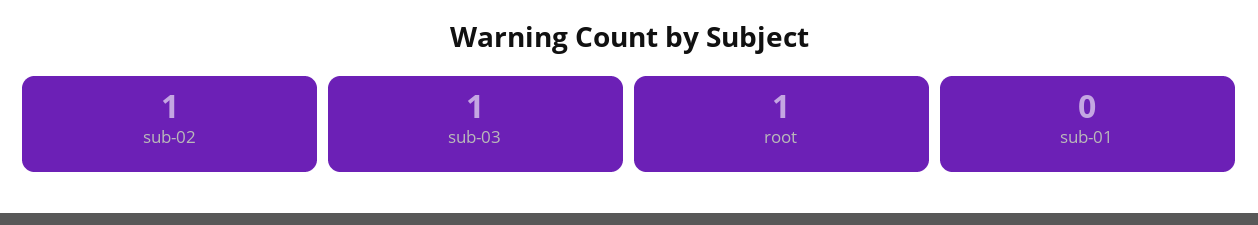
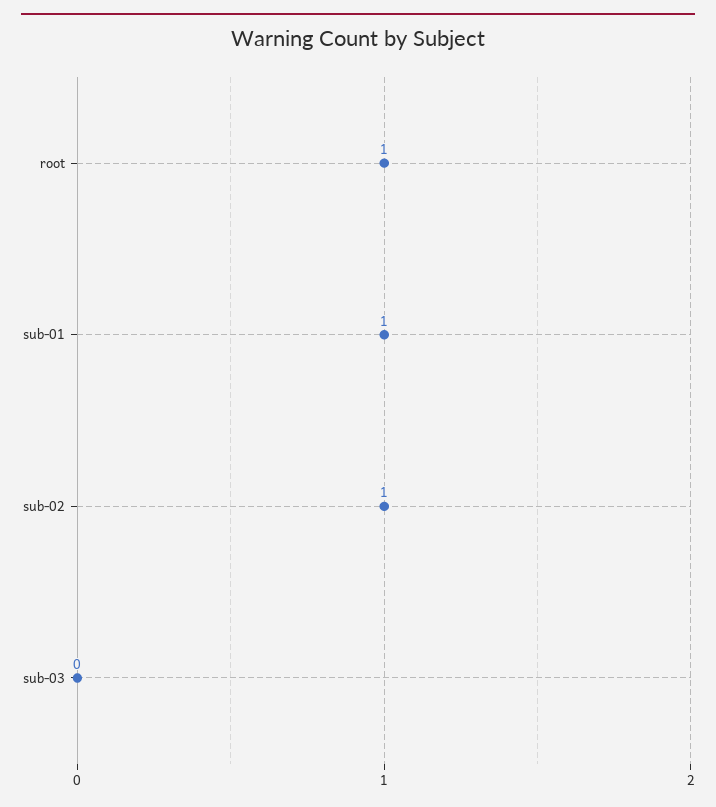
  {
    "sub-02": 1,
-   "sub-03": 1,
+   "sub-03": 0,
    "root": 1,
-   "sub-01": 0
+   "sub-01": 1
  }

